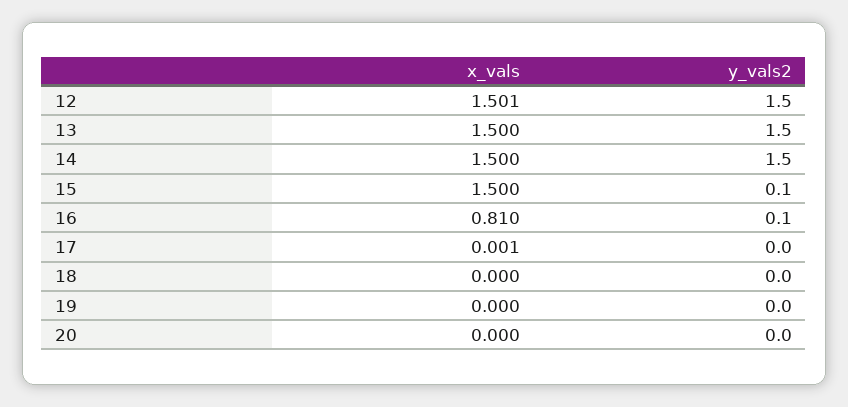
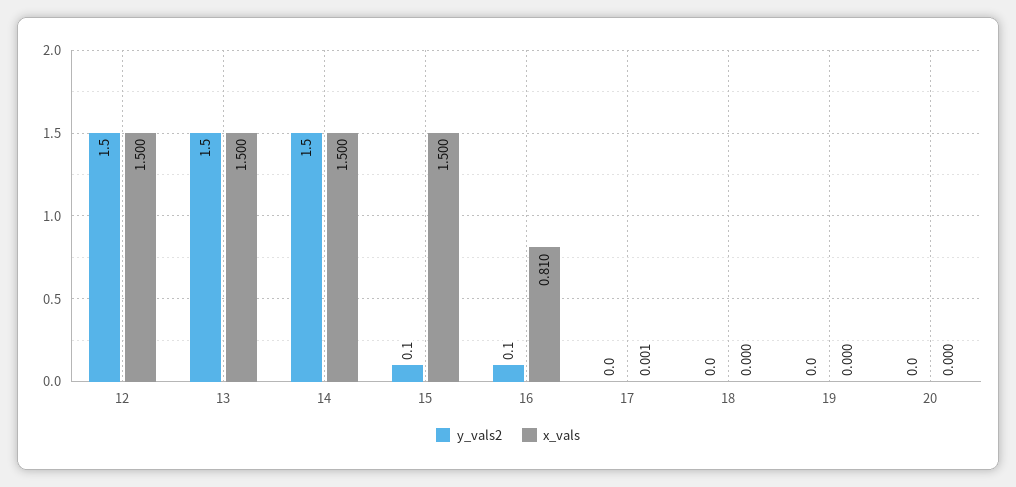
  {
    "x_vals": {
-     "12": 1.501,
+     "12": 1.5,
      "13": 1.5,
      "14": 1.5,
      "15": 1.5,
      "16": 0.81,
      "17": 0.001,
      "18": 0,
      "19": 0,
      "20": 0
    },
    "y_vals2": {
      "12": 1.5,
      "13": 1.5,
      "14": 1.5,
      "15": 0.1,
      "16": 0.1,
      "17": 0,
      "18": 0,
      "19": 0,
      "20": 0
    }
  }

